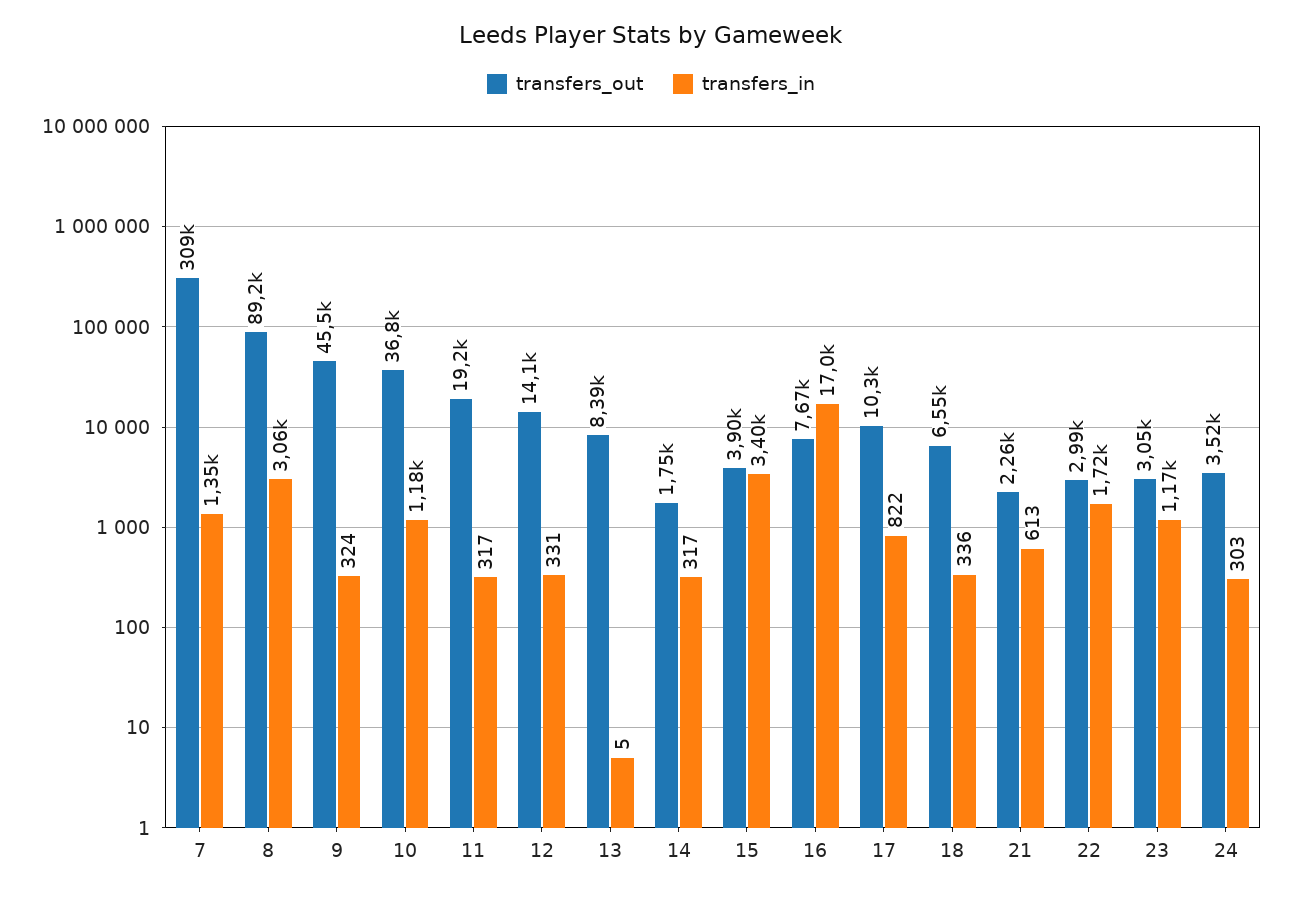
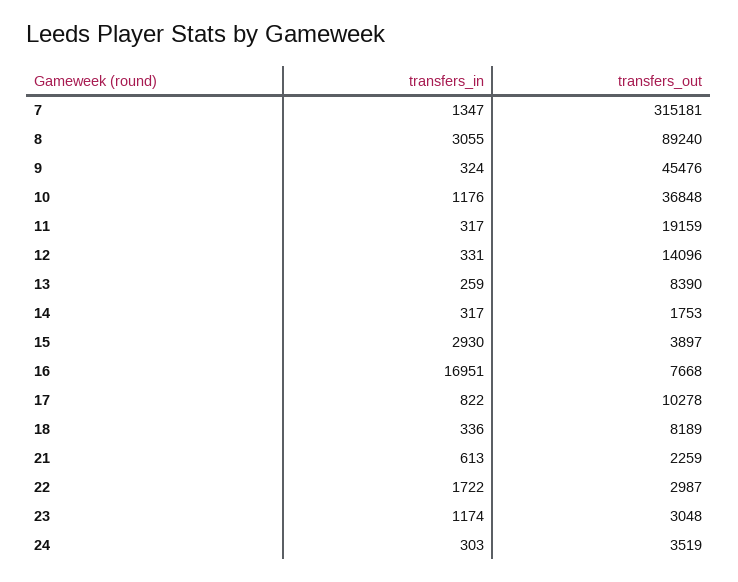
  {
    "transfers_out": {
-     "7": 309000,
+     "7": 315181,
      "8": 89240,
      "9": 45476,
      "10": 36848,
      "11": 19159,
      "12": 14096,
      "13": 8390,
      "14": 1753,
      "15": 3897,
      "16": 7668,
      "17": 10278,
-     "18": 6550,
+     "18": 8189,
      "21": 2259,
      "22": 2987,
      "23": 3048,
      "24": 3519
    },
    "transfers_in": {
      "7": 1347,
      "8": 3055,
      "9": 324,
      "10": 1176,
      "11": 317,
      "12": 331,
-     "13": 5,
+     "13": 259,
      "14": 317,
-     "15": 3400,
+     "15": 2930,
      "16": 16951,
      "17": 822,
      "18": 336,
      "21": 613,
      "22": 1722,
      "23": 1174,
      "24": 303
    }
  }

